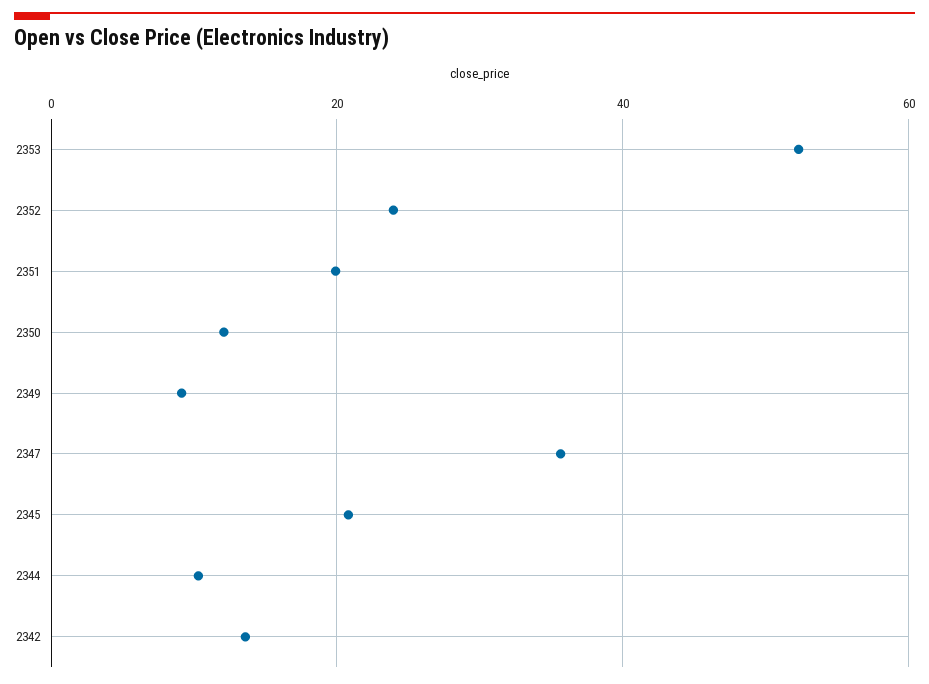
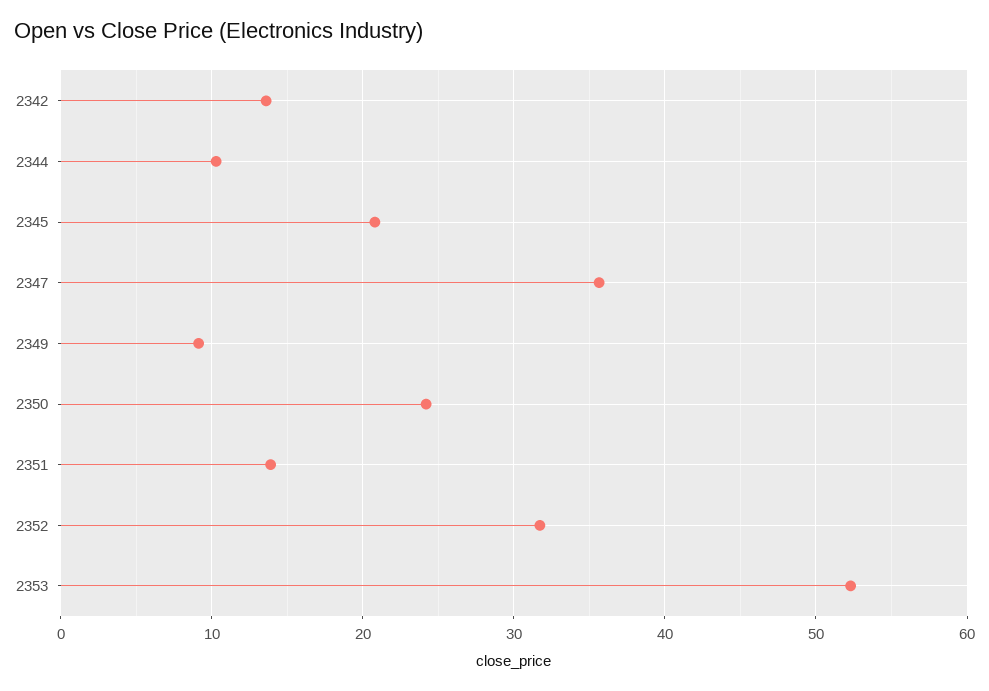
  {
    "2353": 52,
-   "2352": 24,
+   "2352": 32,
-   "2351": 20,
+   "2351": 14,
-   "2350": 12,
+   "2350": 24,
    "2349": 9,
    "2347": 36,
    "2345": 21,
    "2344": 10,
    "2342": 14
  }

